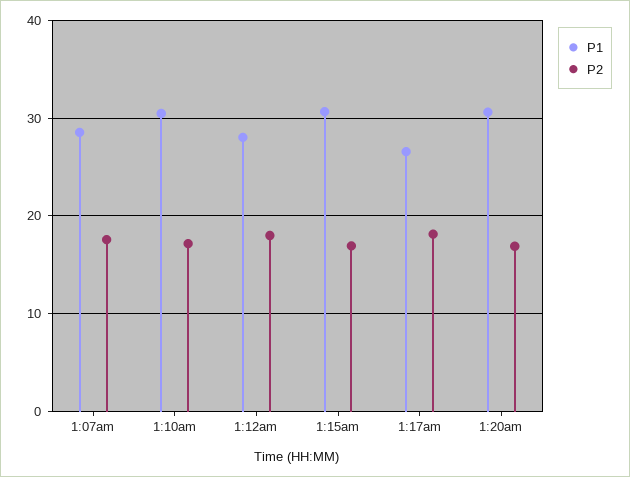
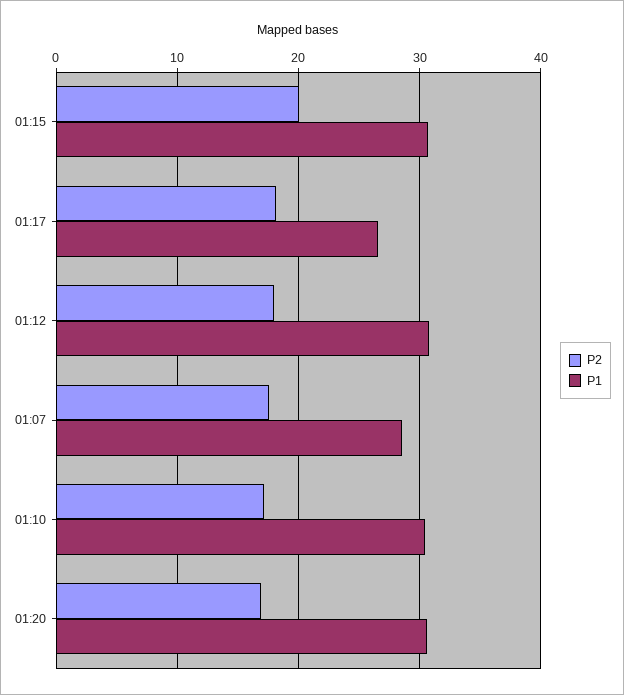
  {
    "P1": {
      "1:07am": 29,
      "1:10am": 30,
-     "1:12am": 28,
+     "1:12am": 31,
      "1:15am": 31,
      "1:17am": 27,
      "1:20am": 31
    },
    "P2": {
      "1:07am": 18,
      "1:10am": 17,
      "1:12am": 18,
-     "1:15am": 17,
+     "1:15am": 20,
      "1:17am": 18,
      "1:20am": 17
    }
  }

